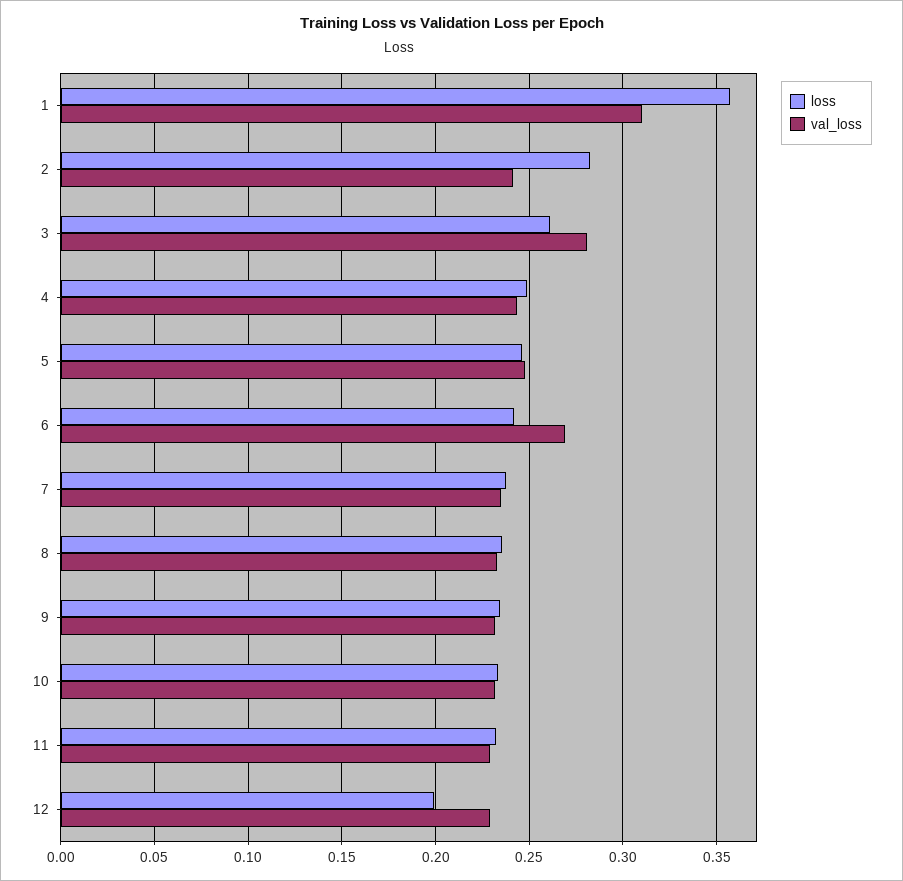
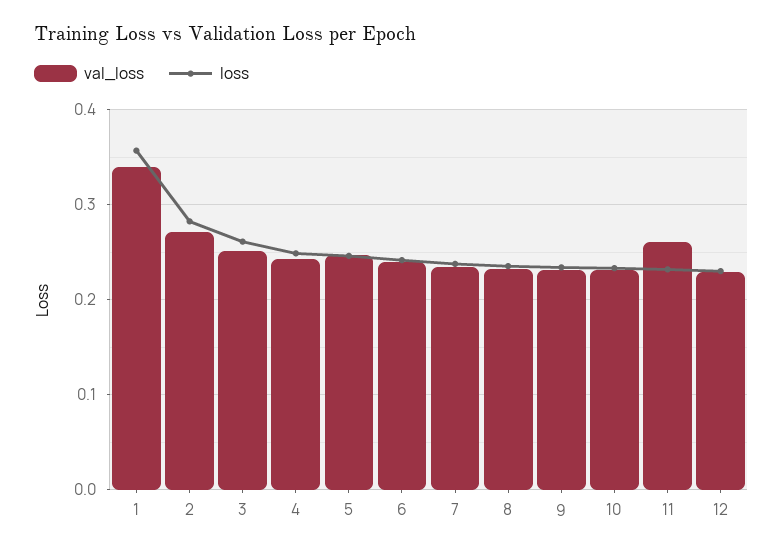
  {
    "loss": {
      "1": 0.355,
      "2": 0.285,
      "3": 0.26,
      "4": 0.25,
      "5": 0.245,
      "6": 0.24,
      "7": 0.24,
      "8": 0.235,
      "9": 0.235,
      "10": 0.235,
      "11": 0.23,
-     "12": 0.2
+     "12": 0.23
    },
    "val_loss": {
-     "1": 0.31,
+     "1": 0.34,
-     "2": 0.24,
+     "2": 0.27,
-     "3": 0.28,
+     "3": 0.25,
      "4": 0.245,
      "5": 0.25,
-     "6": 0.27,
+     "6": 0.24,
      "7": 0.235,
      "8": 0.235,
      "9": 0.23,
      "10": 0.23,
-     "11": 0.23,
+     "11": 0.26,
      "12": 0.23
    }
  }

